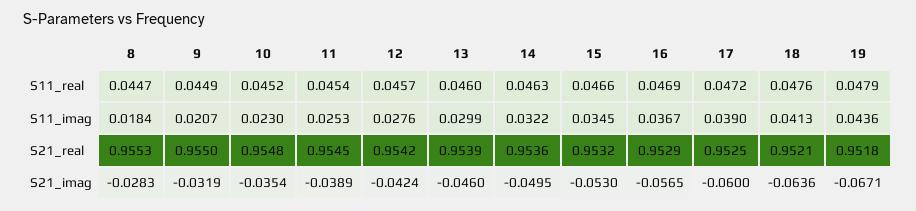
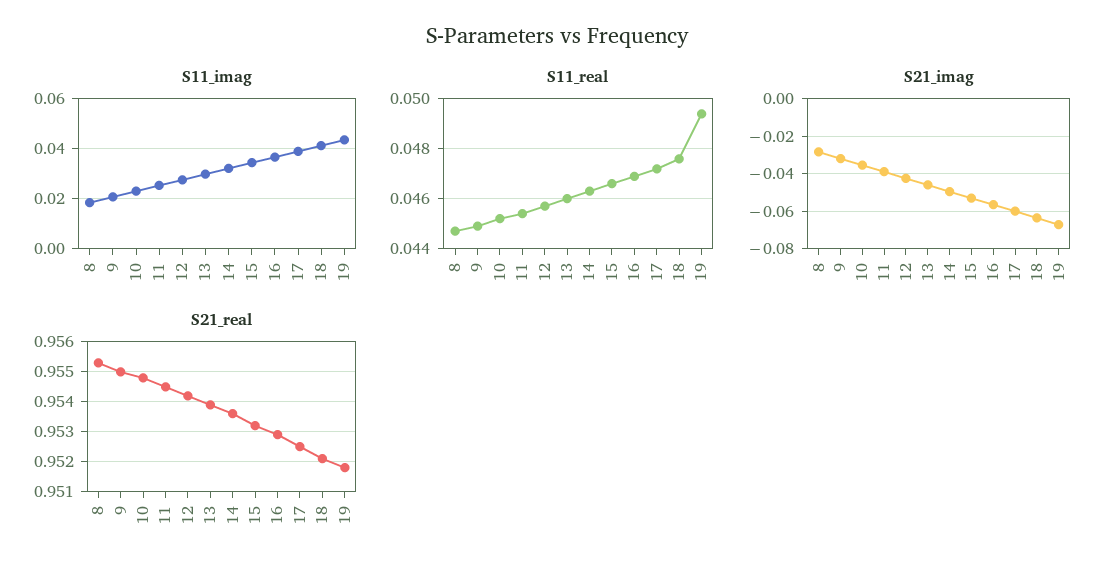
  {
    "S11_real": {
      "8": 0.0447,
      "9": 0.0449,
      "10": 0.0452,
      "11": 0.0454,
      "12": 0.0457,
      "13": 0.046,
      "14": 0.0463,
      "15": 0.0466,
      "16": 0.0469,
      "17": 0.0472,
      "18": 0.0476,
-     "19": 0.0479
+     "19": 0.0495
    },
    "S11_imag": {
      "8": 0.0184,
      "9": 0.0207,
      "10": 0.023,
      "11": 0.0253,
      "12": 0.0276,
      "13": 0.0299,
      "14": 0.0322,
      "15": 0.0345,
      "16": 0.0367,
      "17": 0.039,
      "18": 0.0413,
      "19": 0.0436
    },
    "S21_real": {
      "8": 0.9553,
      "9": 0.955,
      "10": 0.9548,
      "11": 0.9545,
      "12": 0.9542,
      "13": 0.9539,
      "14": 0.9536,
      "15": 0.9532,
      "16": 0.9529,
      "17": 0.9525,
      "18": 0.9521,
      "19": 0.9518
    },
    "S21_imag": {
      "8": -0.0283,
      "9": -0.0319,
      "10": -0.0354,
      "11": -0.0389,
      "12": -0.0424,
      "13": -0.046,
      "14": -0.0495,
      "15": -0.053,
      "16": -0.0565,
      "17": -0.06,
      "18": -0.0636,
      "19": -0.0671
    }
  }

